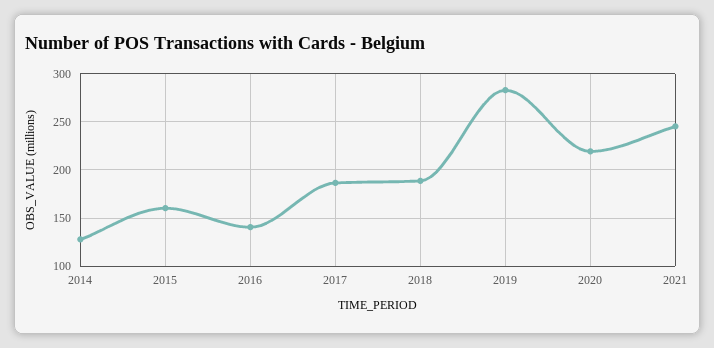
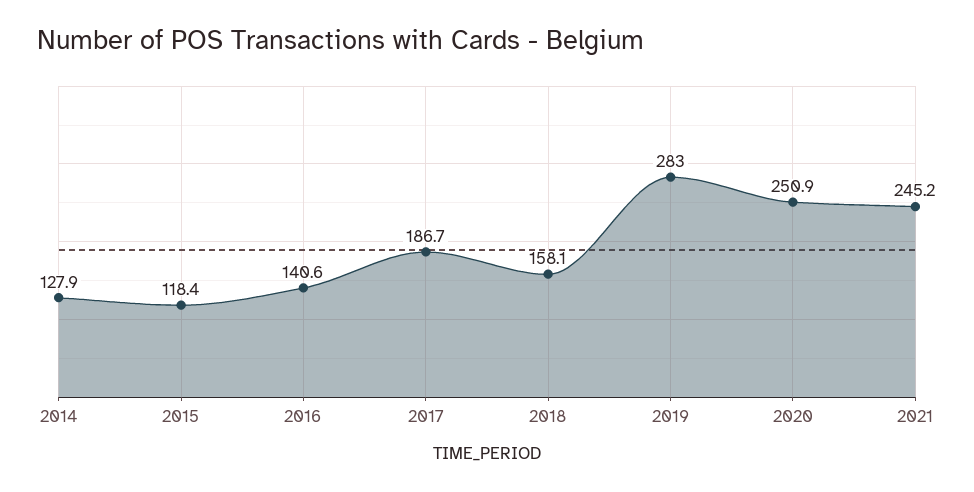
  {
    "2014": 127.9,
-   "2015": 160,
+   "2015": 118.4,
    "2016": 140.6,
    "2017": 186.7,
-   "2018": 190,
+   "2018": 158.1,
    "2019": 283,
-   "2020": 220,
+   "2020": 250.9,
    "2021": 245.2
  }

